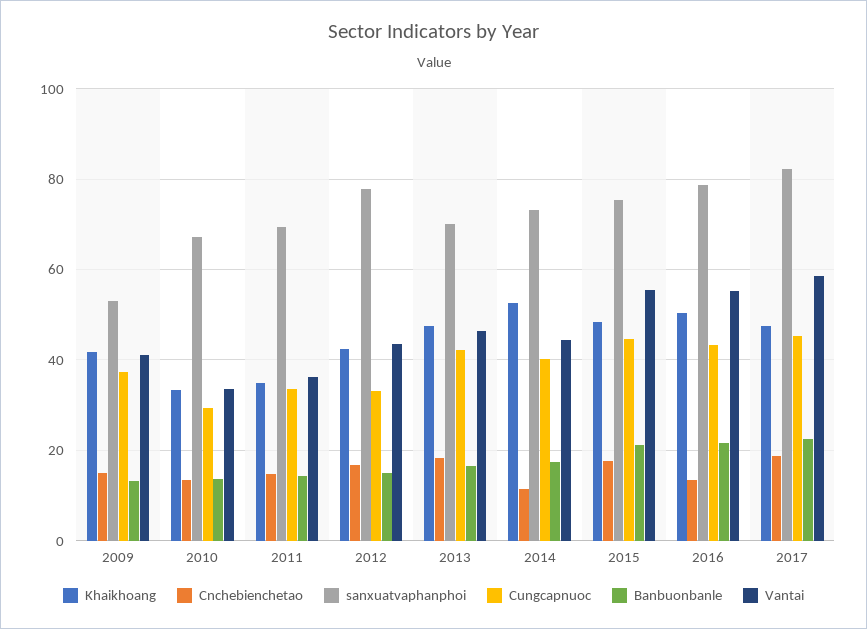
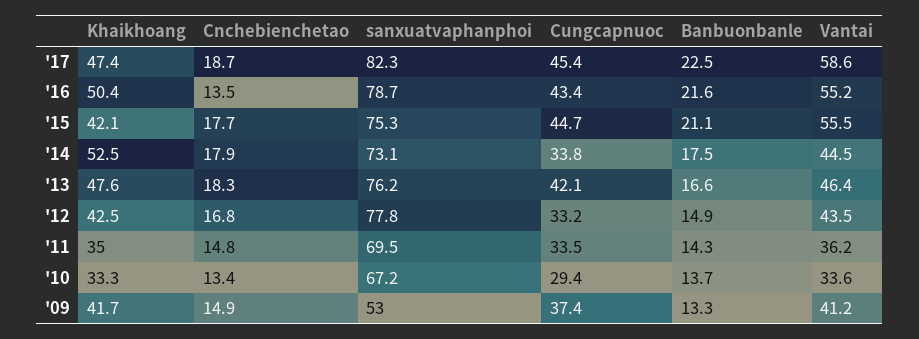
  {
    "Khaikhoang": {
      "2009": 41.7,
      "2010": 33.3,
      "2011": 35,
      "2012": 42.5,
      "2013": 47.6,
      "2014": 52.5,
-     "2015": 48,
+     "2015": 42.1,
      "2016": 50.4,
      "2017": 47.4
    },
    "Cnchebienchetao": {
      "2009": 14.9,
      "2010": 13.4,
      "2011": 14.8,
      "2012": 16.8,
      "2013": 18.3,
-     "2014": 12,
+     "2014": 17.9,
      "2015": 17.7,
      "2016": 13.5,
      "2017": 18.7
    },
    "sanxuatvaphanphoi": {
      "2009": 53,
      "2010": 67.2,
      "2011": 69.5,
      "2012": 77.8,
-     "2013": 70,
+     "2013": 76.2,
      "2014": 73.1,
      "2015": 75.3,
      "2016": 78.7,
      "2017": 82.3
    },
    "Cungcapnuoc": {
      "2009": 37.4,
      "2010": 29.4,
      "2011": 33.5,
      "2012": 33.2,
      "2013": 42.1,
-     "2014": 40,
+     "2014": 33.8,
      "2015": 44.7,
      "2016": 43.4,
      "2017": 45.4
    },
    "Banbuonbanle": {
      "2009": 13.3,
      "2010": 13.7,
      "2011": 14.3,
      "2012": 14.9,
      "2013": 16.6,
      "2014": 17.5,
      "2015": 21.1,
      "2016": 21.6,
      "2017": 22.5
    },
    "Vantai": {
      "2009": 41.2,
      "2010": 33.6,
      "2011": 36.2,
      "2012": 43.5,
      "2013": 46.4,
      "2014": 44.5,
      "2015": 55.5,
      "2016": 55.2,
      "2017": 58.6
    }
  }

